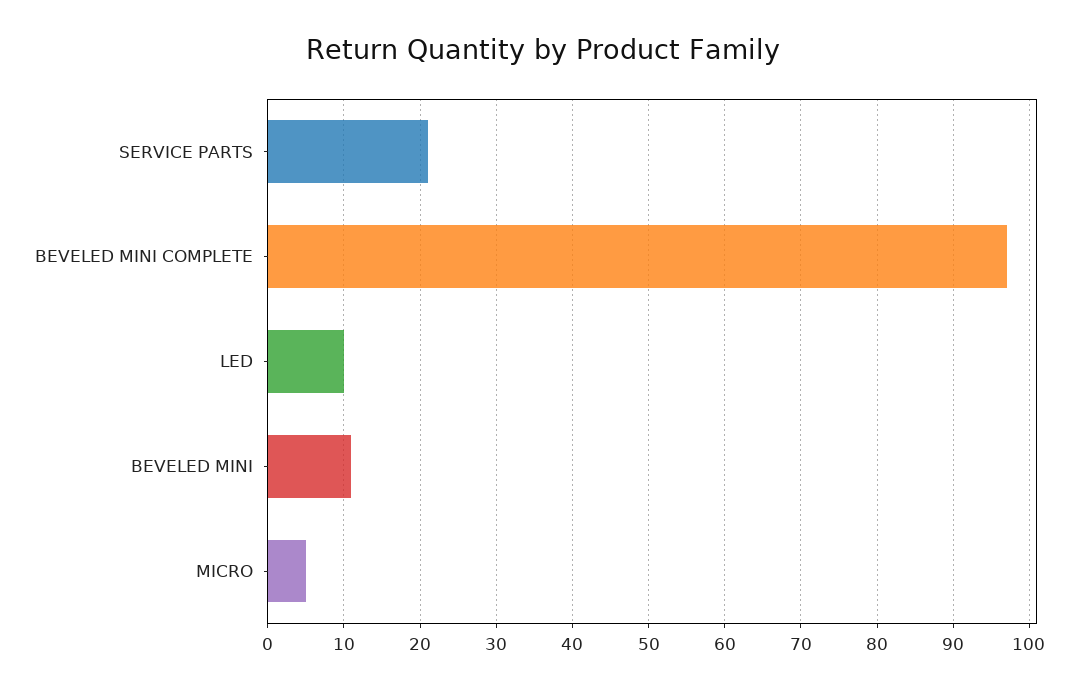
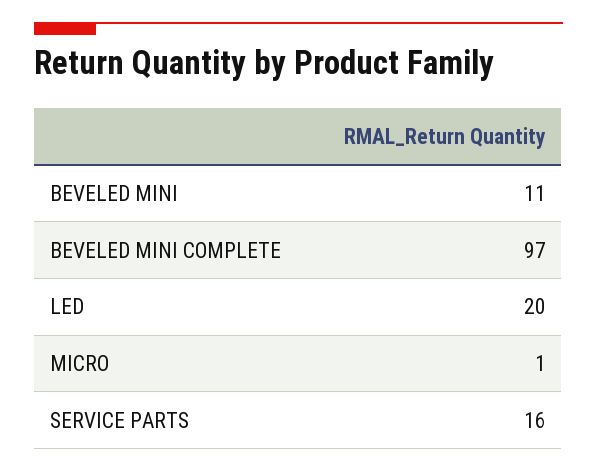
  {
-   "SERVICE PARTS": 21,
+   "SERVICE PARTS": 16,
    "BEVELED MINI COMPLETE": 97,
-   "LED": 10,
+   "LED": 20,
    "BEVELED MINI": 11,
-   "MICRO": 5
+   "MICRO": 1
  }

